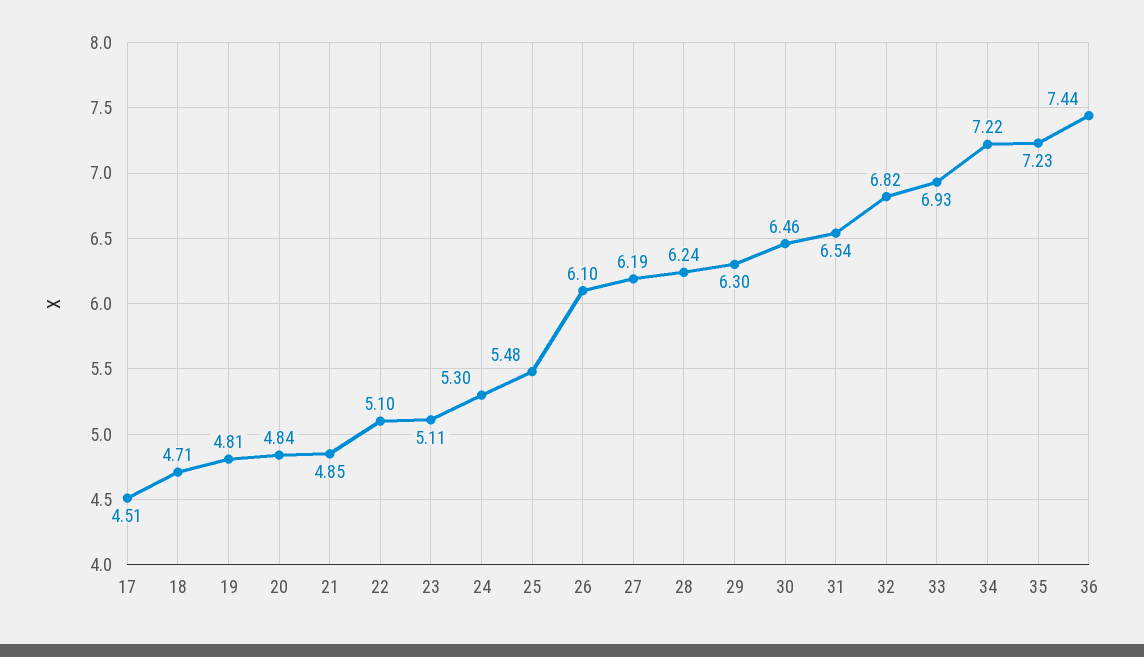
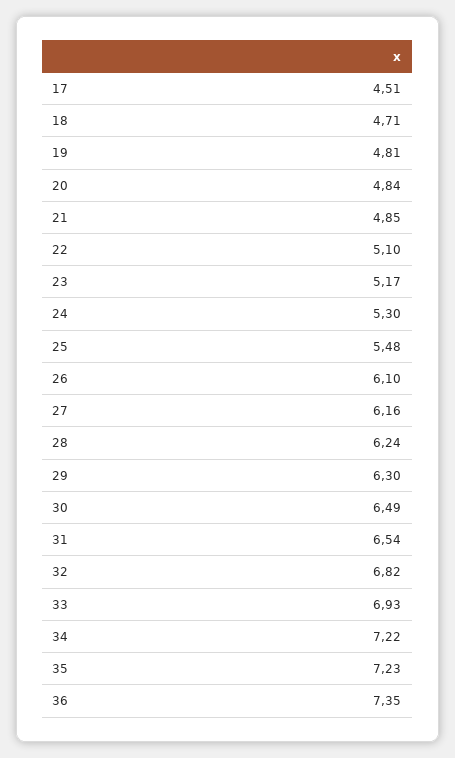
  {
    "17": 4.51,
    "18": 4.71,
    "19": 4.81,
    "20": 4.84,
    "21": 4.85,
    "22": 5.1,
-   "23": 5.11,
+   "23": 5.17,
    "24": 5.3,
    "25": 5.48,
    "26": 6.1,
-   "27": 6.19,
+   "27": 6.16,
    "28": 6.24,
    "29": 6.3,
-   "30": 6.46,
+   "30": 6.49,
    "31": 6.54,
    "32": 6.82,
    "33": 6.93,
    "34": 7.22,
    "35": 7.23,
-   "36": 7.44
+   "36": 7.35
  }

